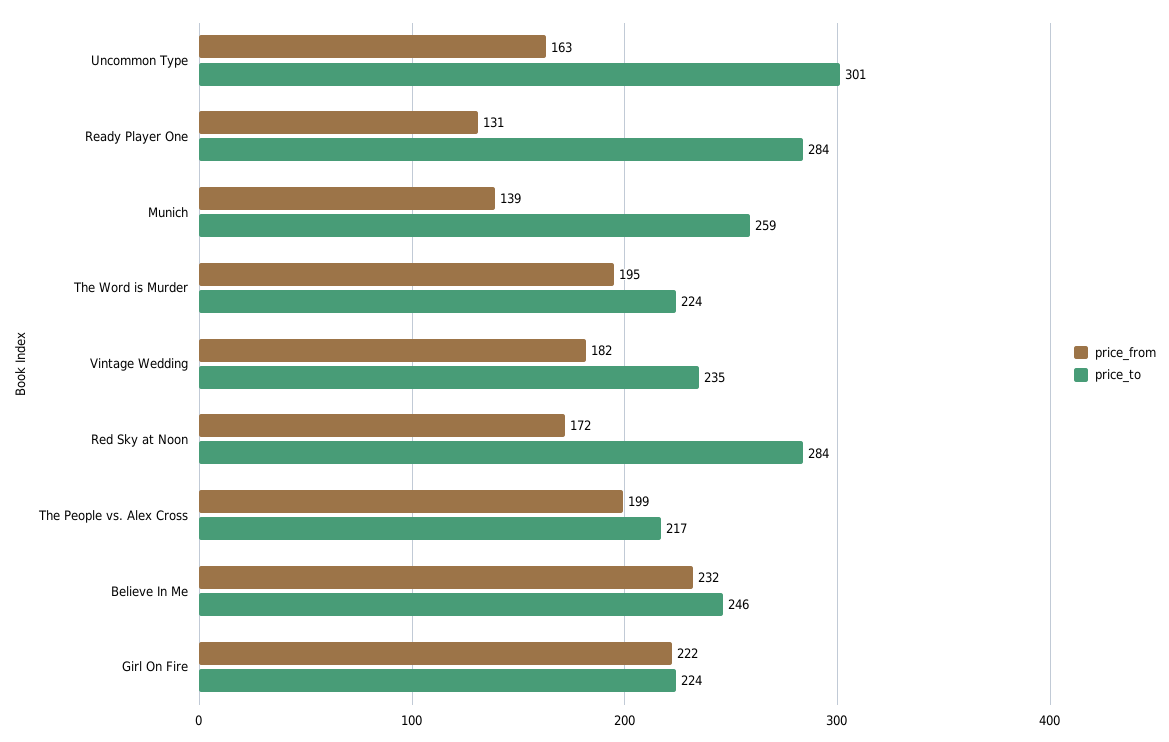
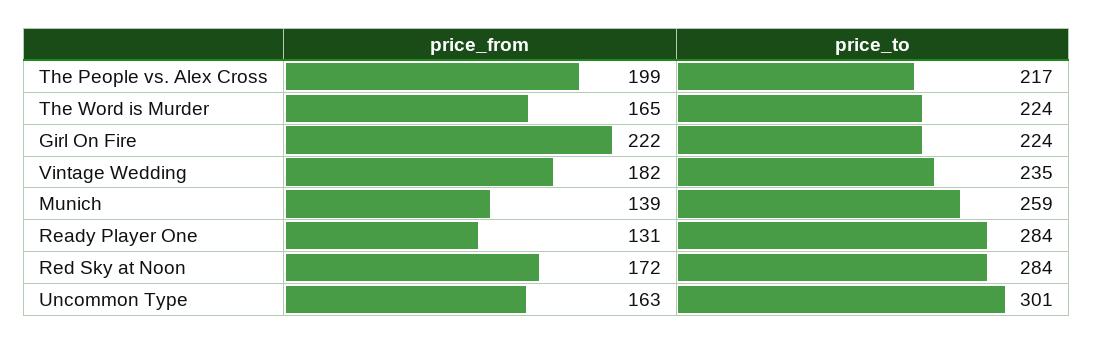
  {
    "price_from": {
      "Uncommon Type": 163,
      "Ready Player One": 131,
      "Munich": 139,
-     "The Word is Murder": 195,
+     "The Word is Murder": 165,
      "Vintage Wedding": 182,
      "Red Sky at Noon": 172,
      "The People vs. Alex Cross": 199,
-     "Believe In Me": 232,
      "Girl On Fire": 222
    },
    "price_to": {
      "Uncommon Type": 301,
      "Ready Player One": 284,
      "Munich": 259,
      "The Word is Murder": 224,
      "Vintage Wedding": 235,
      "Red Sky at Noon": 284,
      "The People vs. Alex Cross": 217,
-     "Believe In Me": 246,
      "Girl On Fire": 224
    }
  }

